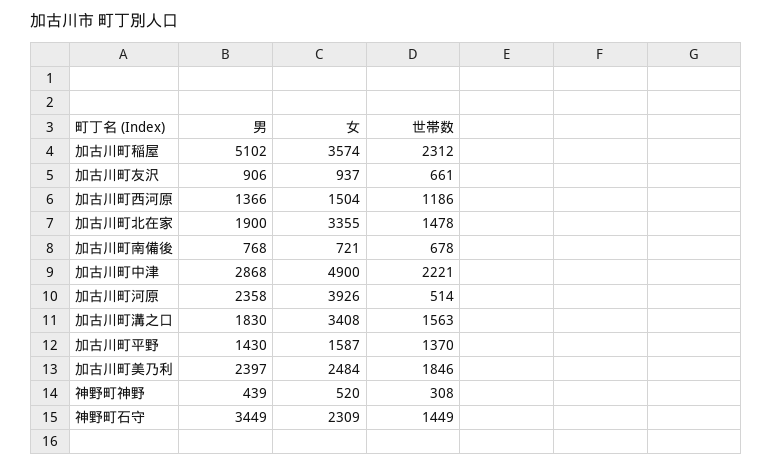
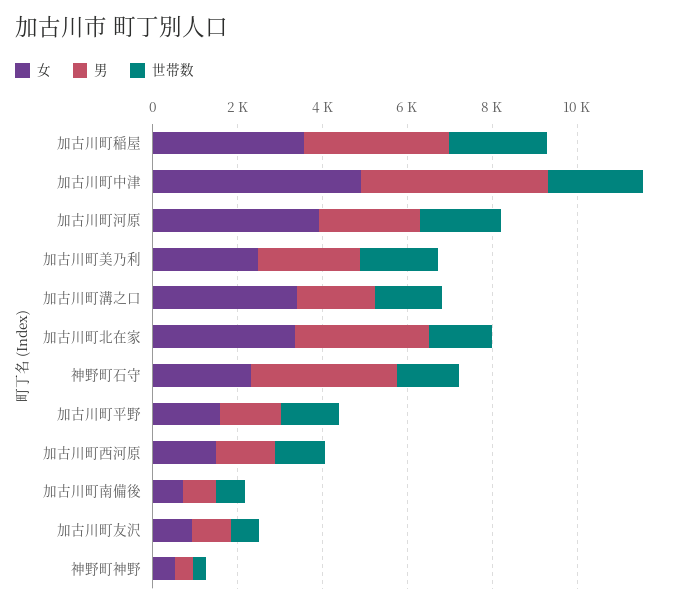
  {
    "男": {
-     "加古川町稲屋": 5102,
+     "加古川町稲屋": 3500,
      "加古川町友沢": 906,
      "加古川町西河原": 1366,
-     "加古川町北在家": 1900,
+     "加古川町北在家": 3000,
      "加古川町南備後": 768,
-     "加古川町中津": 2868,
+     "加古川町中津": 4500,
      "加古川町河原": 2358,
      "加古川町溝之口": 1830,
      "加古川町平野": 1430,
      "加古川町美乃利": 2397,
      "神野町神野": 439,
      "神野町石守": 3449
    },
    "女": {
      "加古川町稲屋": 3574,
      "加古川町友沢": 937,
      "加古川町西河原": 1504,
      "加古川町北在家": 3355,
      "加古川町南備後": 721,
      "加古川町中津": 4900,
      "加古川町河原": 3926,
      "加古川町溝之口": 3408,
      "加古川町平野": 1587,
      "加古川町美乃利": 2484,
      "神野町神野": 520,
      "神野町石守": 2309
    },
    "世帯数": {
      "加古川町稲屋": 2312,
      "加古川町友沢": 661,
      "加古川町西河原": 1186,
      "加古川町北在家": 1478,
      "加古川町南備後": 678,
      "加古川町中津": 2221,
-     "加古川町河原": 514,
+     "加古川町河原": 2000,
      "加古川町溝之口": 1563,
      "加古川町平野": 1370,
      "加古川町美乃利": 1846,
      "神野町神野": 308,
      "神野町石守": 1449
    }
  }

